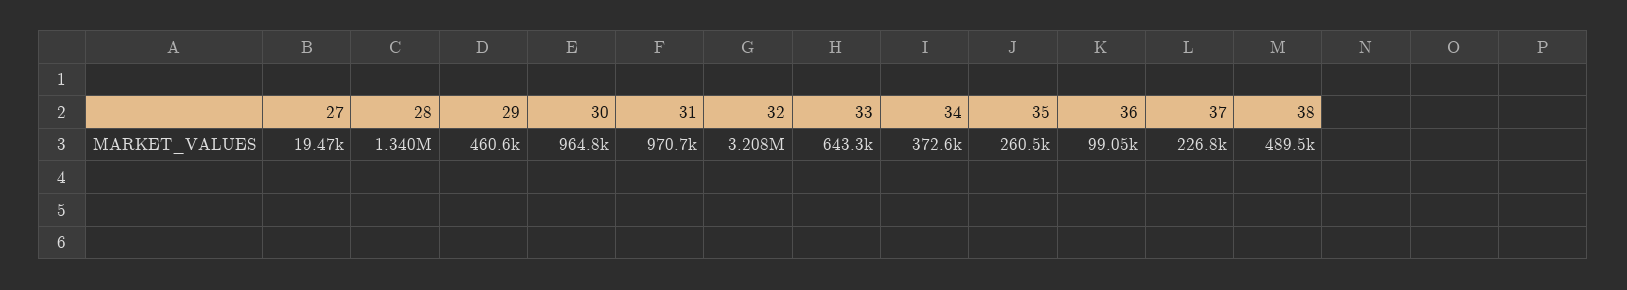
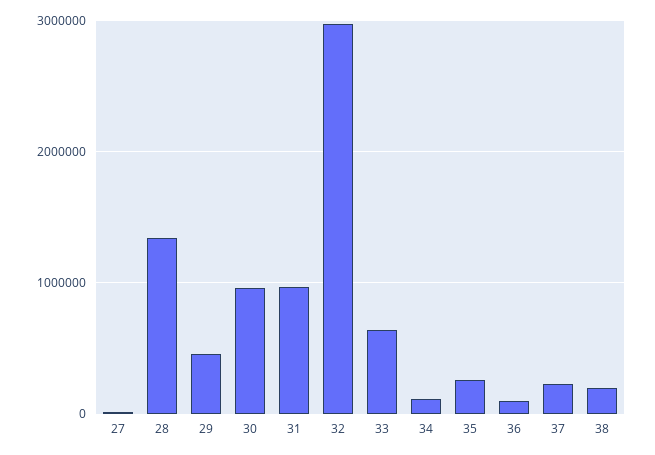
  {
    "27": 19470,
    "28": 1340000,
    "29": 460600,
    "30": 964800,
    "31": 970700,
-   "32": 3208000,
+   "32": 3000000,
    "33": 643300,
-   "34": 372600,
+   "34": 100000,
    "35": 260500,
    "36": 99050,
    "37": 226800,
-   "38": 489500
+   "38": 200000
  }

